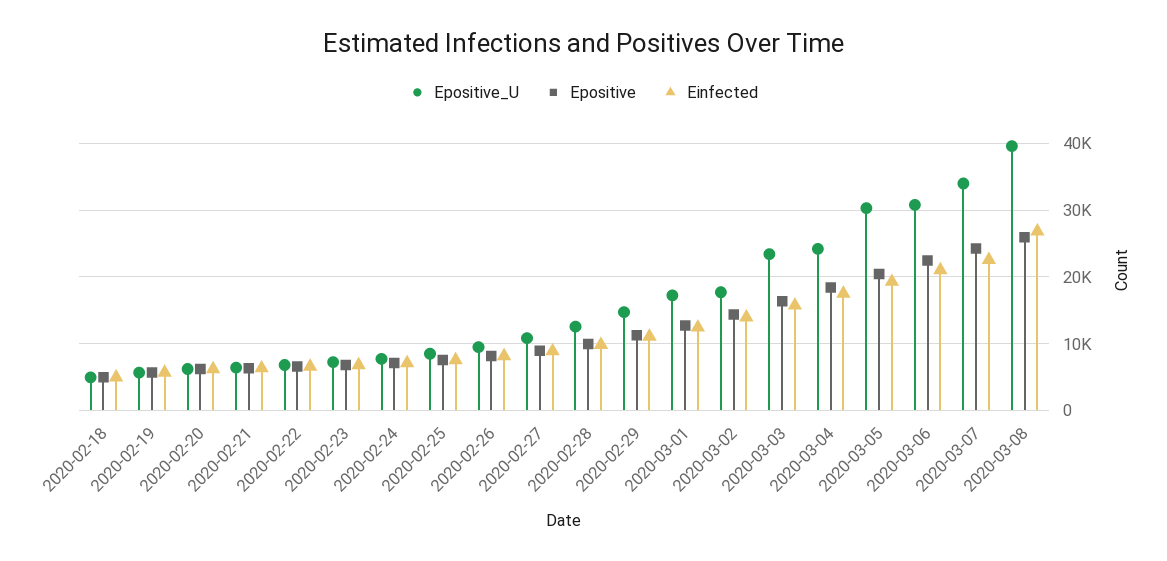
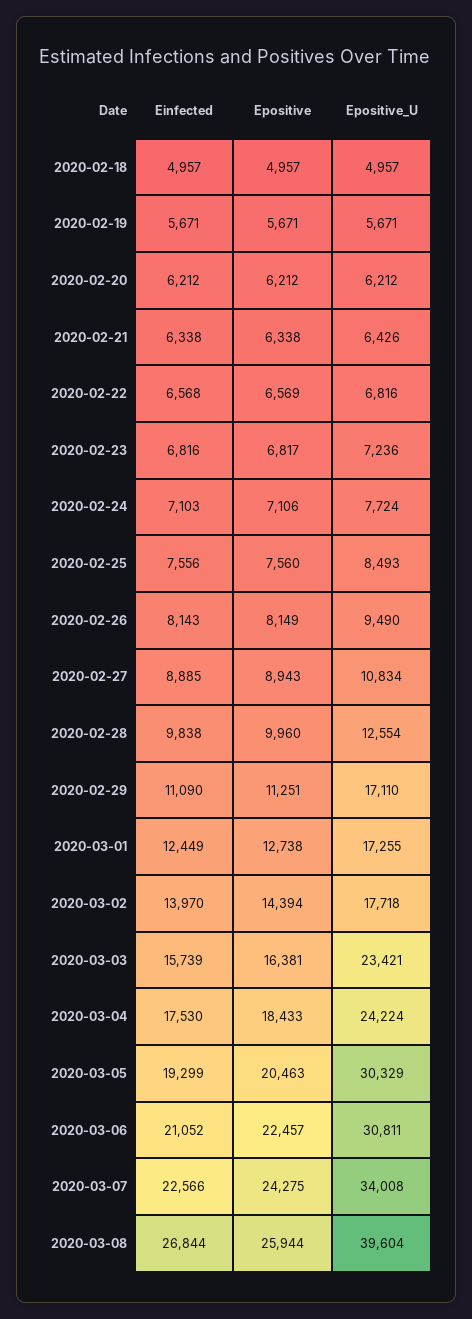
  {
    "Epositive_U": {
      "2020-02-18": 4957,
      "2020-02-19": 5671,
      "2020-02-20": 6212,
      "2020-02-21": 6426,
      "2020-02-22": 6816,
      "2020-02-23": 7236,
      "2020-02-24": 7724,
      "2020-02-25": 8493,
      "2020-02-26": 9490,
      "2020-02-27": 10834,
      "2020-02-28": 12554,
-     "2020-02-29": 15000,
+     "2020-02-29": 17110,
      "2020-03-01": 17255,
      "2020-03-02": 17718,
      "2020-03-03": 23421,
      "2020-03-04": 24224,
      "2020-03-05": 30329,
      "2020-03-06": 30811,
      "2020-03-07": 34008,
      "2020-03-08": 39604
    },
    "Epositive": {
      "2020-02-18": 4957,
      "2020-02-19": 5671,
      "2020-02-20": 6212,
      "2020-02-21": 6338,
      "2020-02-22": 6569,
      "2020-02-23": 6817,
      "2020-02-24": 7106,
      "2020-02-25": 7560,
      "2020-02-26": 8149,
      "2020-02-27": 8943,
      "2020-02-28": 9960,
      "2020-02-29": 11251,
      "2020-03-01": 12738,
      "2020-03-02": 14394,
      "2020-03-03": 16381,
      "2020-03-04": 18433,
      "2020-03-05": 20463,
      "2020-03-06": 22457,
      "2020-03-07": 24275,
      "2020-03-08": 25944
    },
    "Einfected": {
      "2020-02-18": 4957,
      "2020-02-19": 5671,
      "2020-02-20": 6212,
      "2020-02-21": 6338,
      "2020-02-22": 6568,
      "2020-02-23": 6816,
      "2020-02-24": 7103,
      "2020-02-25": 7556,
      "2020-02-26": 8143,
      "2020-02-27": 8885,
      "2020-02-28": 9838,
      "2020-02-29": 11090,
      "2020-03-01": 12449,
      "2020-03-02": 13970,
      "2020-03-03": 15739,
      "2020-03-04": 17530,
      "2020-03-05": 19299,
      "2020-03-06": 21052,
      "2020-03-07": 22566,
      "2020-03-08": 26844
    }
  }

